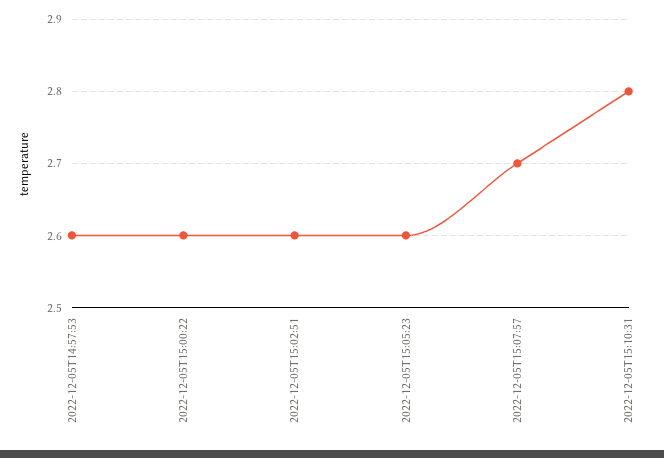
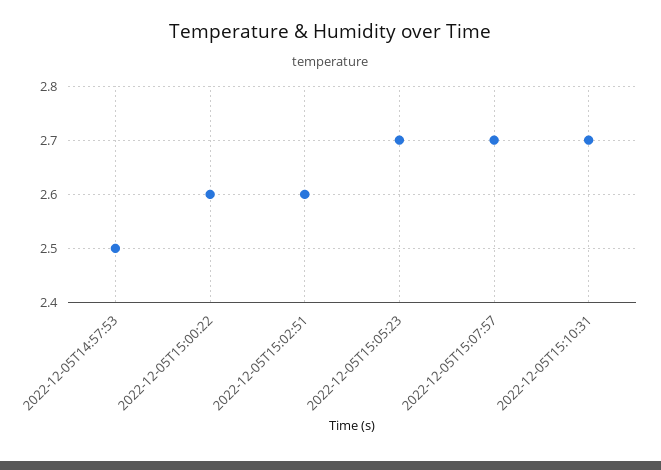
  {
-   "2022-12-05T14:57:53": 2.6,
+   "2022-12-05T14:57:53": 2.5,
    "2022-12-05T15:00:22": 2.6,
    "2022-12-05T15:02:51": 2.6,
-   "2022-12-05T15:05:23": 2.6,
+   "2022-12-05T15:05:23": 2.7,
    "2022-12-05T15:07:57": 2.7,
-   "2022-12-05T15:10:31": 2.8
+   "2022-12-05T15:10:31": 2.7
  }

